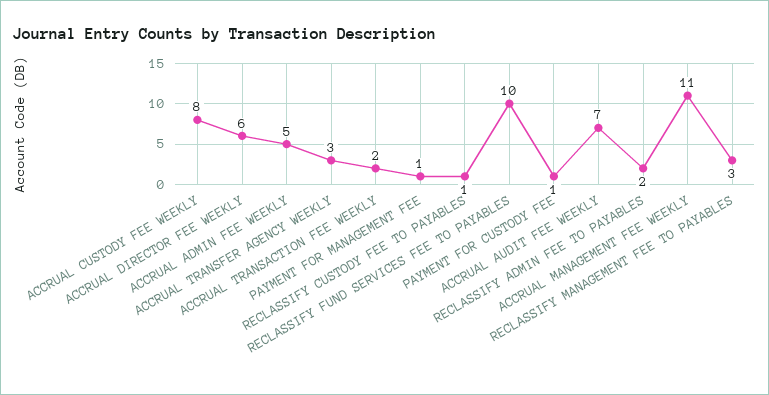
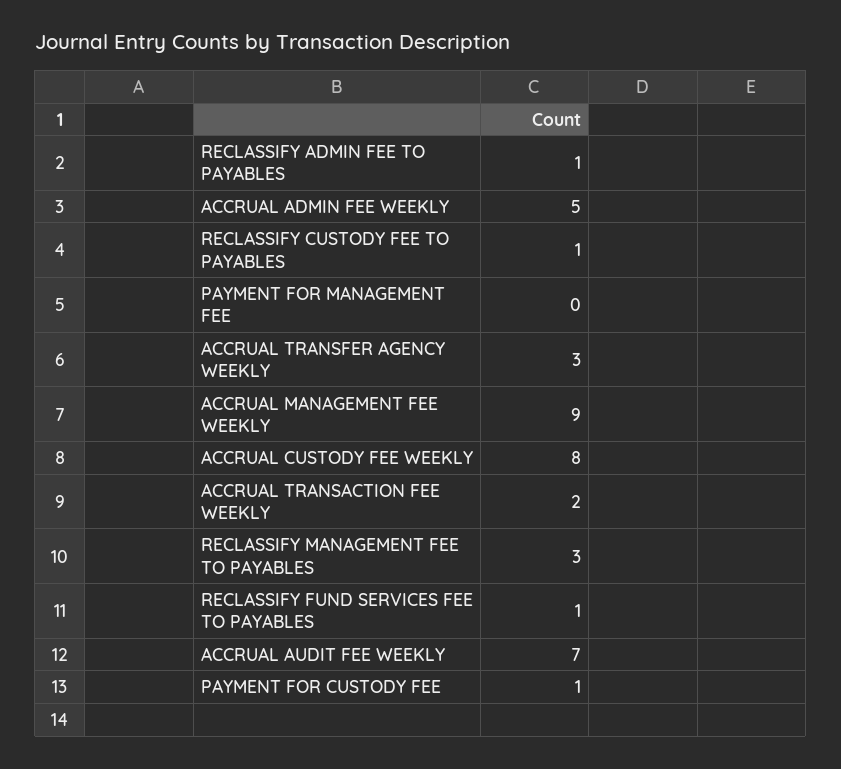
  {
    "ACCRUAL CUSTODY FEE WEEKLY": 8,
-   "ACCRUAL DIRECTOR FEE WEEKLY": 6,
    "ACCRUAL ADMIN FEE WEEKLY": 5,
    "ACCRUAL TRANSFER AGENCY WEEKLY": 3,
    "ACCRUAL TRANSACTION FEE WEEKLY": 2,
-   "PAYMENT FOR MANAGEMENT FEE": 1,
+   "PAYMENT FOR MANAGEMENT FEE": 0,
    "RECLASSIFY CUSTODY FEE TO PAYABLES": 1,
-   "RECLASSIFY FUND SERVICES FEE TO PAYABLES": 10,
+   "RECLASSIFY FUND SERVICES FEE TO PAYABLES": 1,
    "PAYMENT FOR CUSTODY FEE": 1,
    "ACCRUAL AUDIT FEE WEEKLY": 7,
-   "RECLASSIFY ADMIN FEE TO PAYABLES": 2,
+   "RECLASSIFY ADMIN FEE TO PAYABLES": 1,
-   "ACCRUAL MANAGEMENT FEE WEEKLY": 11,
+   "ACCRUAL MANAGEMENT FEE WEEKLY": 9,
    "RECLASSIFY MANAGEMENT FEE TO PAYABLES": 3
  }

